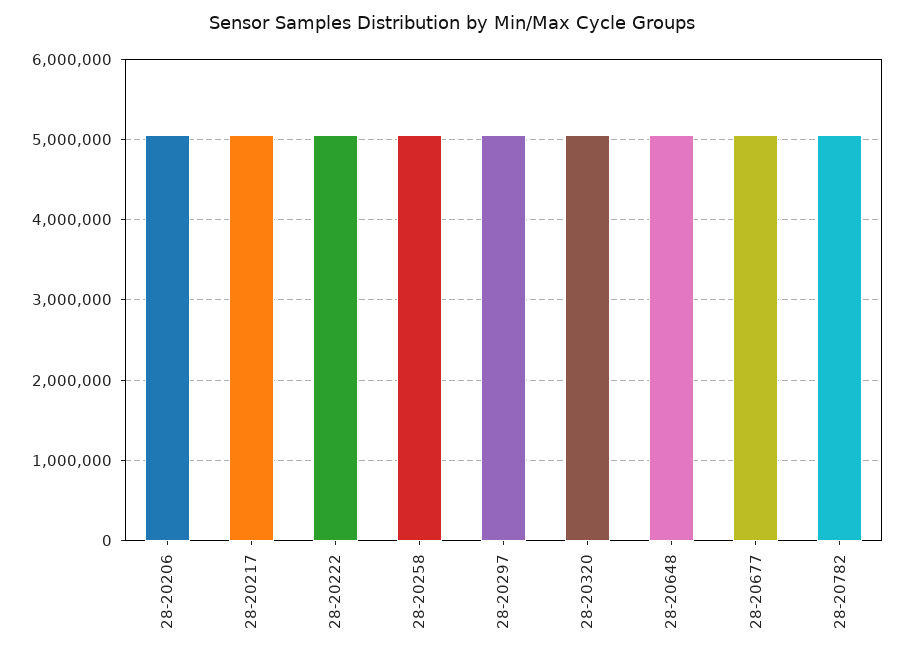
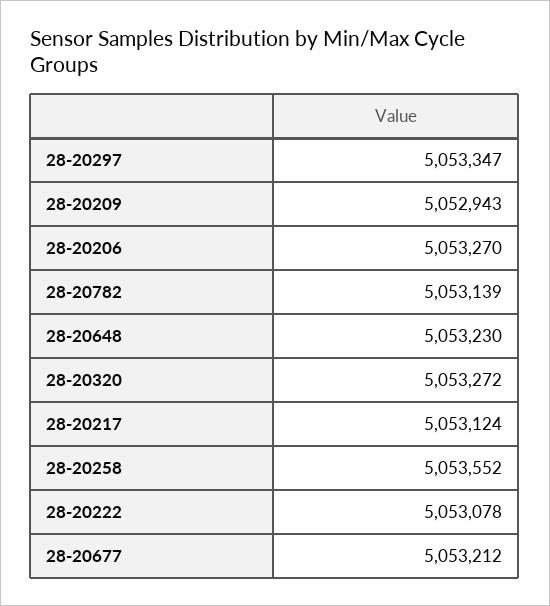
  {
    "28-20206": 5053270,
    "28-20217": 5053124,
    "28-20222": 5053078,
    "28-20258": 5053552,
    "28-20297": 5053347,
    "28-20320": 5053272,
    "28-20648": 5053230,
    "28-20677": 5053212,
-   "28-20782": 5053139
+   "28-20782": 5053139,
+   "28-20209": 5052943
  }

